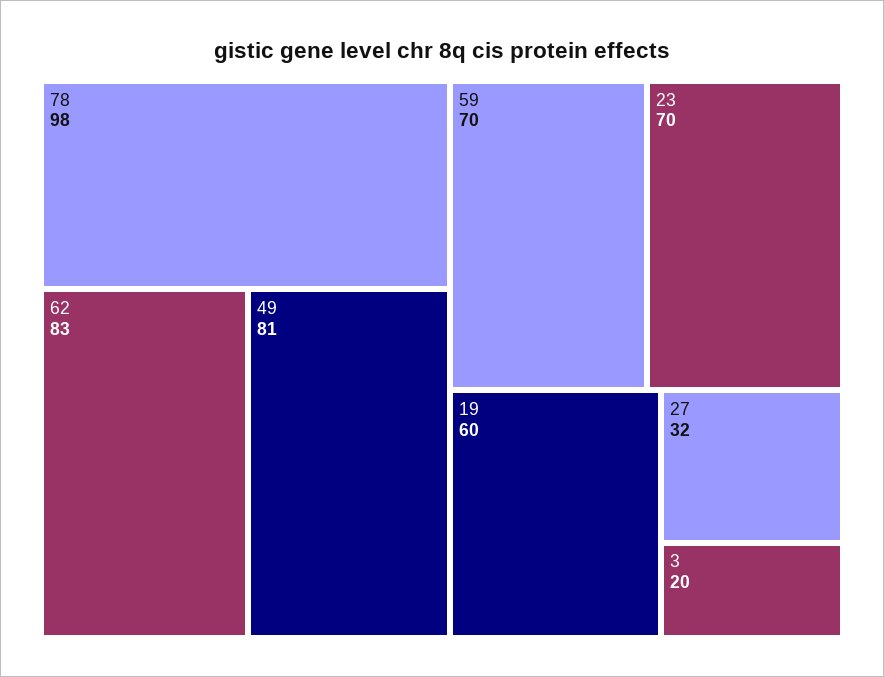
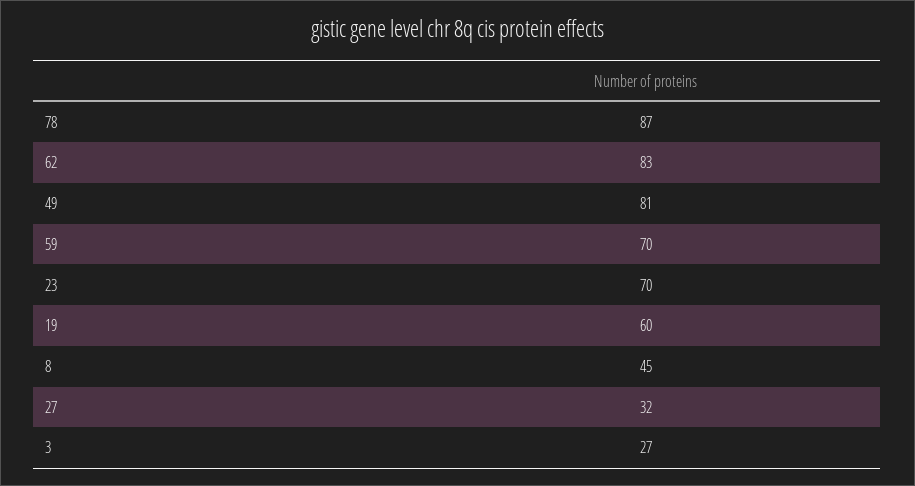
  {
-   "78": 98,
+   "78": 87,
    "62": 83,
    "49": 81,
    "59": 70,
    "23": 70,
    "19": 60,
    "27": 32,
-   "3": 20
+   "3": 27,
+   "8": 45
  }

